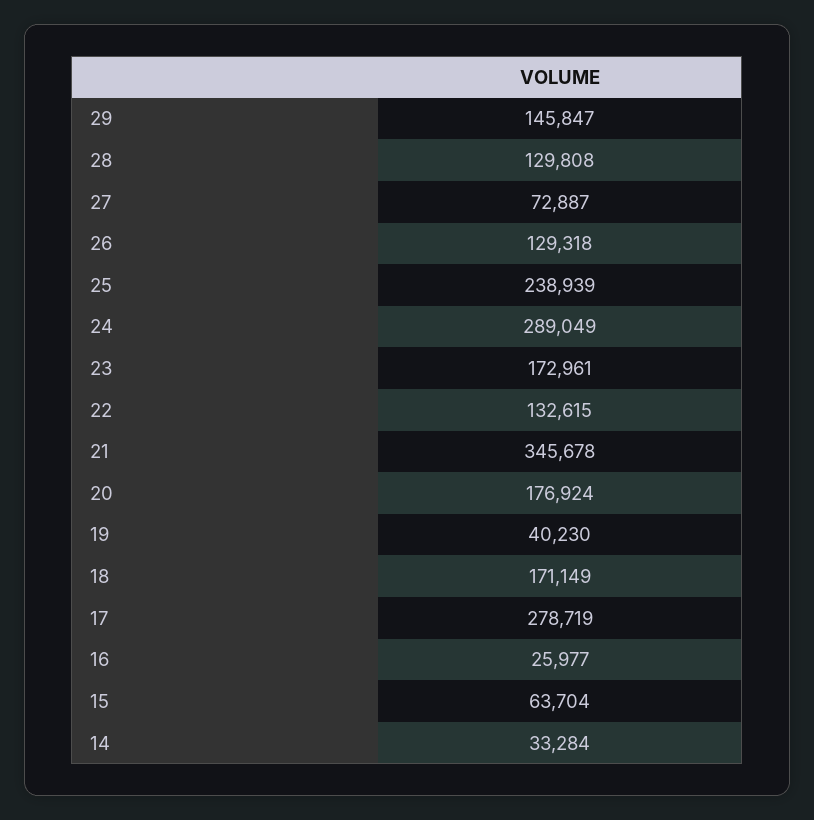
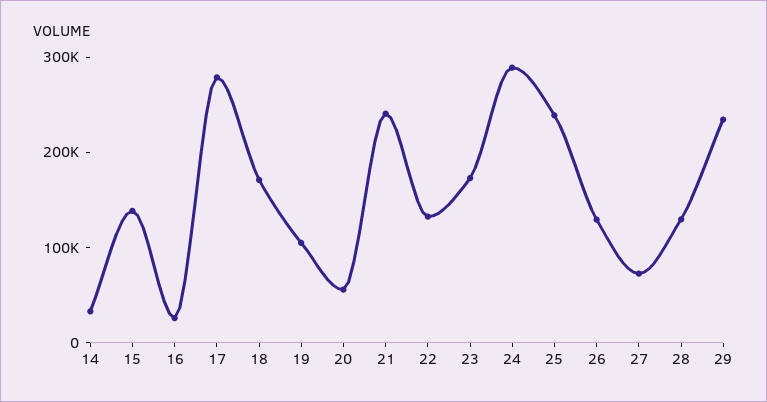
  {
-   "29": 145847,
+   "29": 240000,
    "28": 129808,
    "27": 72887,
    "26": 129318,
    "25": 238939,
    "24": 289049,
    "23": 172961,
    "22": 132615,
-   "21": 345678,
+   "21": 240000,
-   "20": 176924,
+   "20": 60000,
-   "19": 40230,
+   "19": 100000,
    "18": 171149,
    "17": 278719,
    "16": 25977,
-   "15": 63704,
+   "15": 140000,
    "14": 33284
  }

